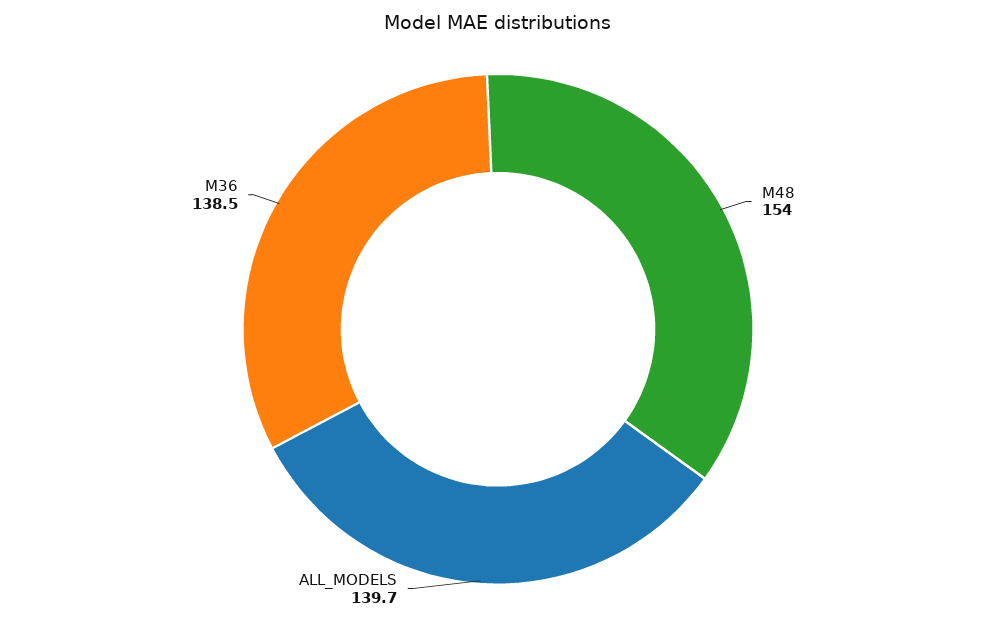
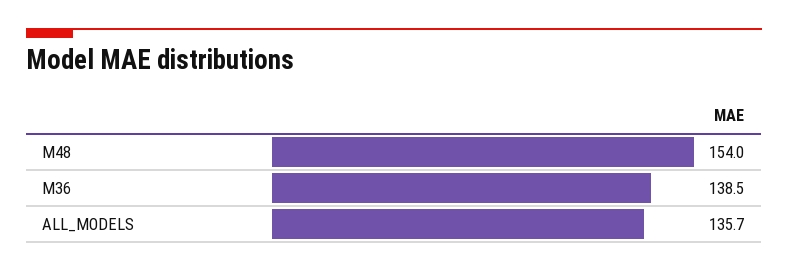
  {
    "M48": 154,
-   "ALL_MODELS": 139.7,
+   "ALL_MODELS": 135.7,
    "M36": 138.5
  }

